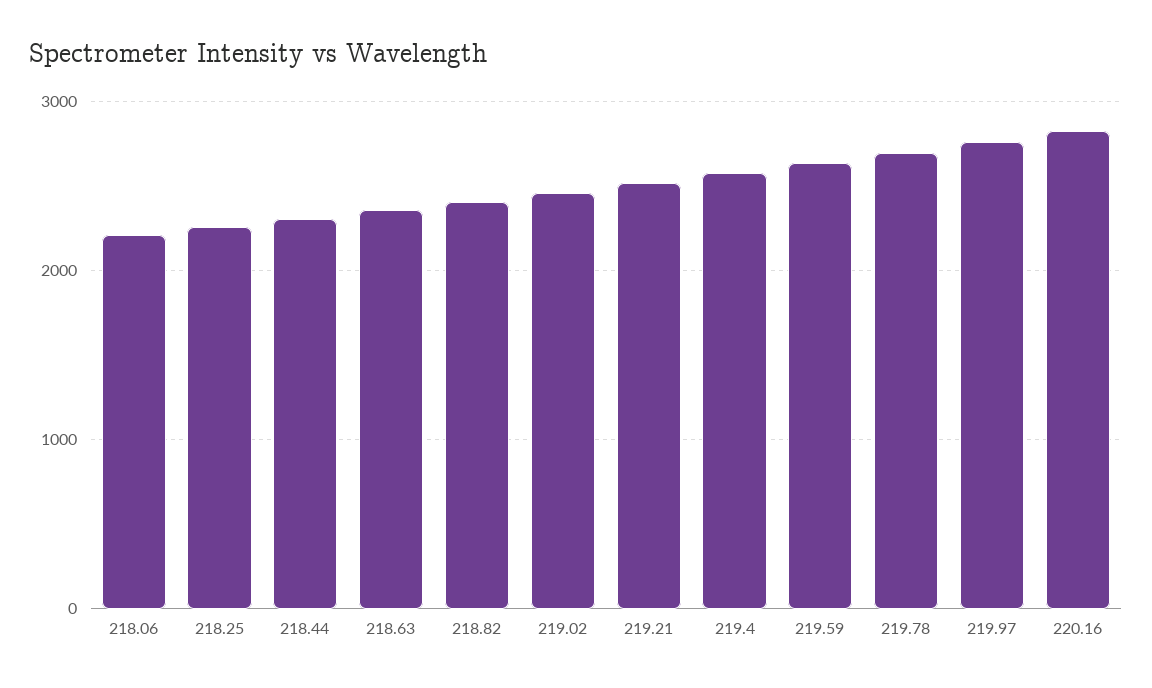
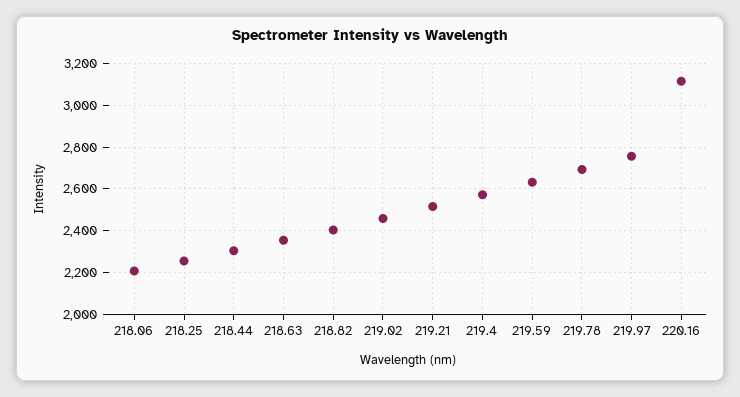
  {
    "218.06": 2200,
    "218.25": 2250,
    "218.44": 2300,
    "218.63": 2350,
    "218.82": 2400,
    "219.02": 2450,
    "219.21": 2500,
    "219.4": 2550,
    "219.59": 2650,
    "219.78": 2700,
    "219.97": 2750,
-   "220.16": 2800
+   "220.16": 3100
  }

